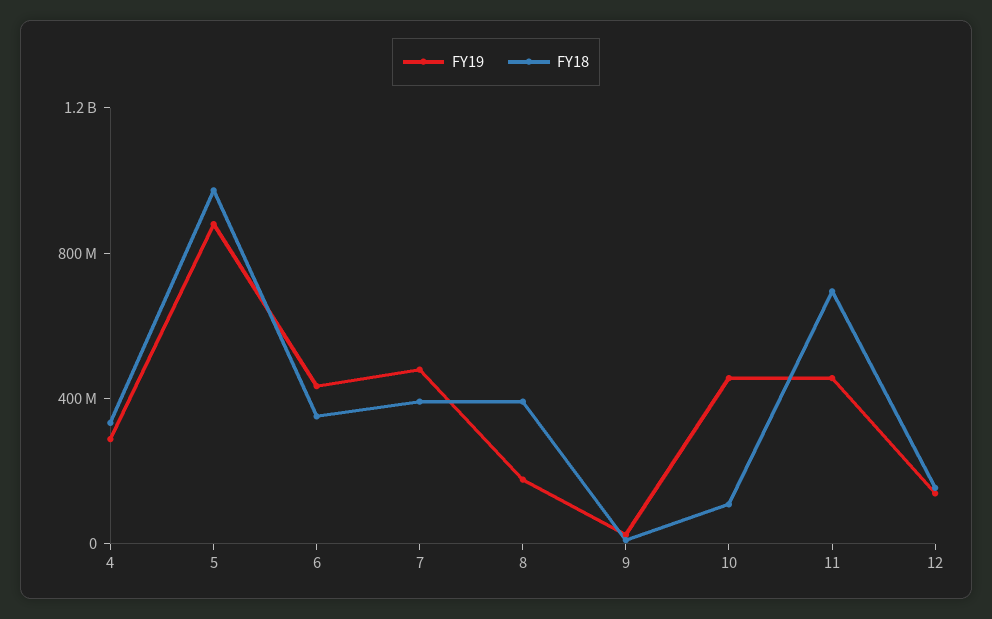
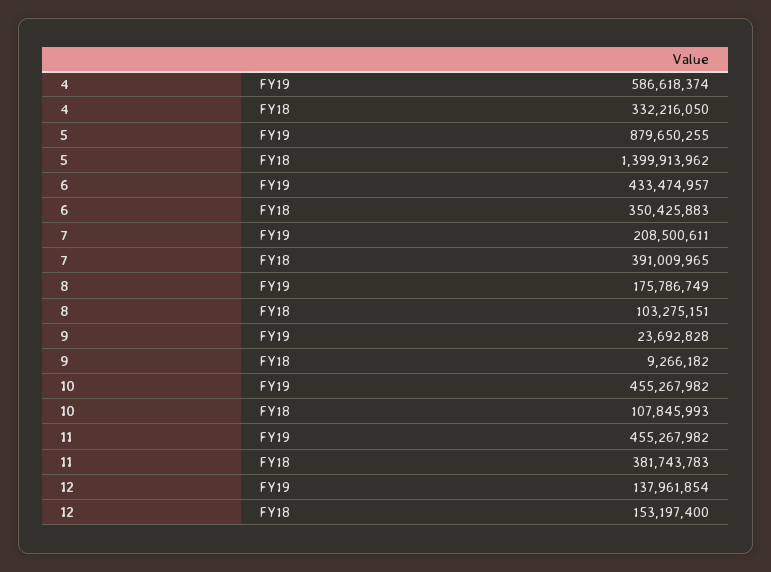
  {
    "FY19": {
-     "4": 300000000,
+     "4": 586618374,
      "5": 879650255,
      "6": 433474957,
-     "7": 500000000,
+     "7": 208500611,
      "8": 175786749,
      "9": 23692828,
      "10": 455267982,
      "11": 455267982,
      "12": 137961854
    },
    "FY18": {
      "4": 332216050,
-     "5": 1000000000,
+     "5": 1399913962,
      "6": 350425883,
      "7": 391009965,
-     "8": 400000000,
+     "8": 103275151,
      "9": 9266182,
      "10": 107845993,
-     "11": 700000000,
+     "11": 381743783,
      "12": 153197400
    }
  }

